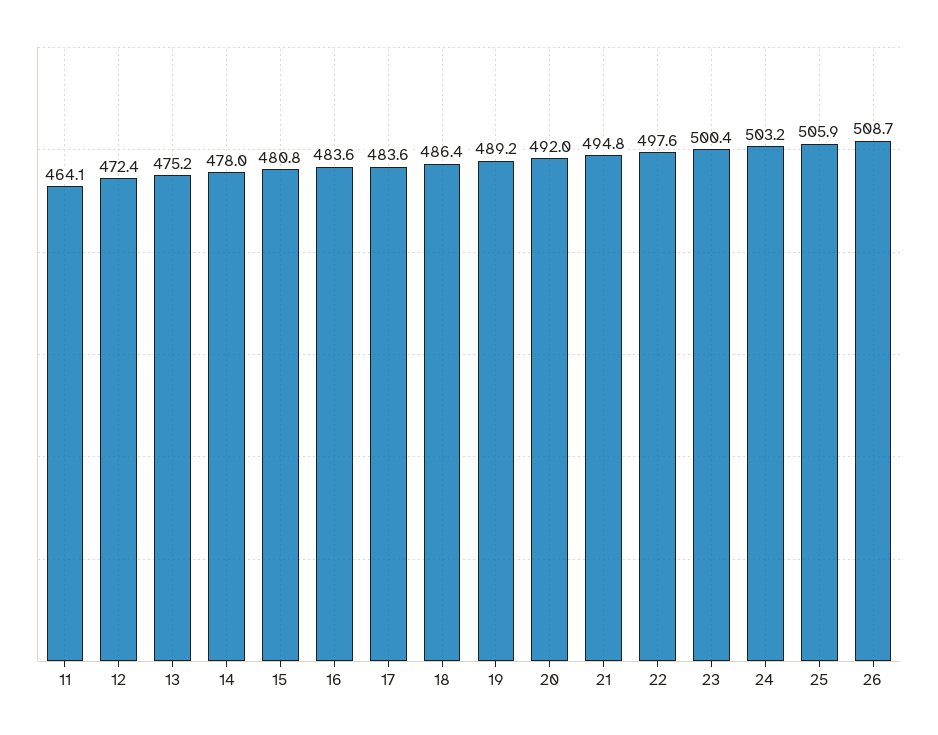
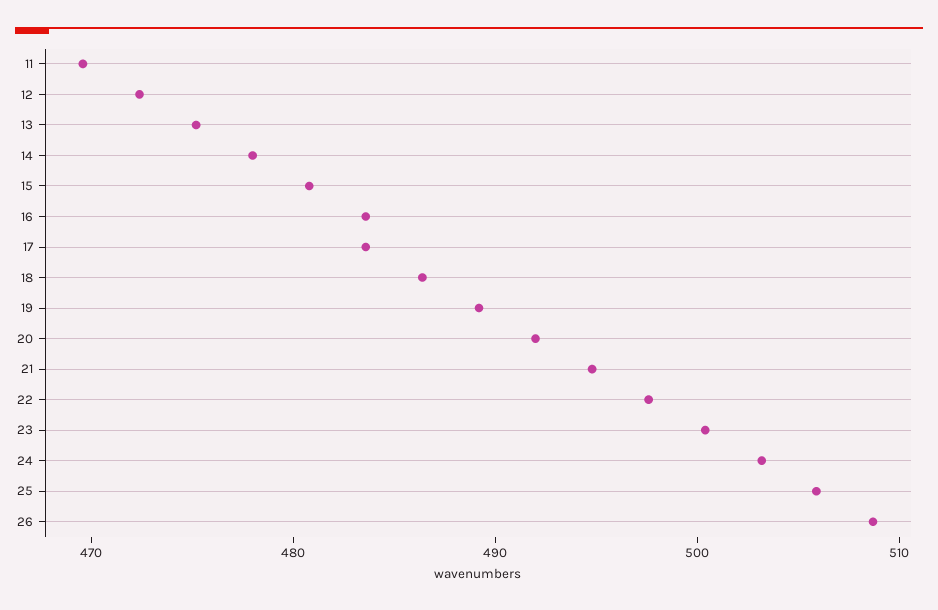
  {
-   "11": 464.1,
+   "11": 470,
    "12": 472.4,
    "13": 475.2,
    "14": 478,
    "15": 480.8,
    "16": 483.6,
    "17": 483.6,
    "18": 486.4,
    "19": 489.2,
    "20": 492,
    "21": 494.8,
    "22": 497.6,
    "23": 500.4,
    "24": 503.2,
    "25": 505.9,
    "26": 508.7
  }

